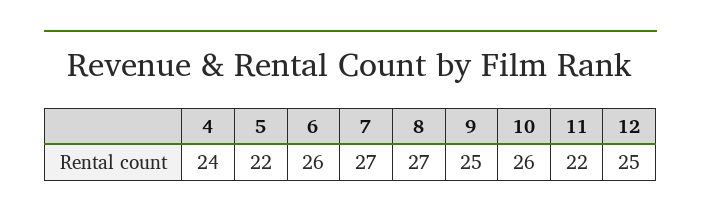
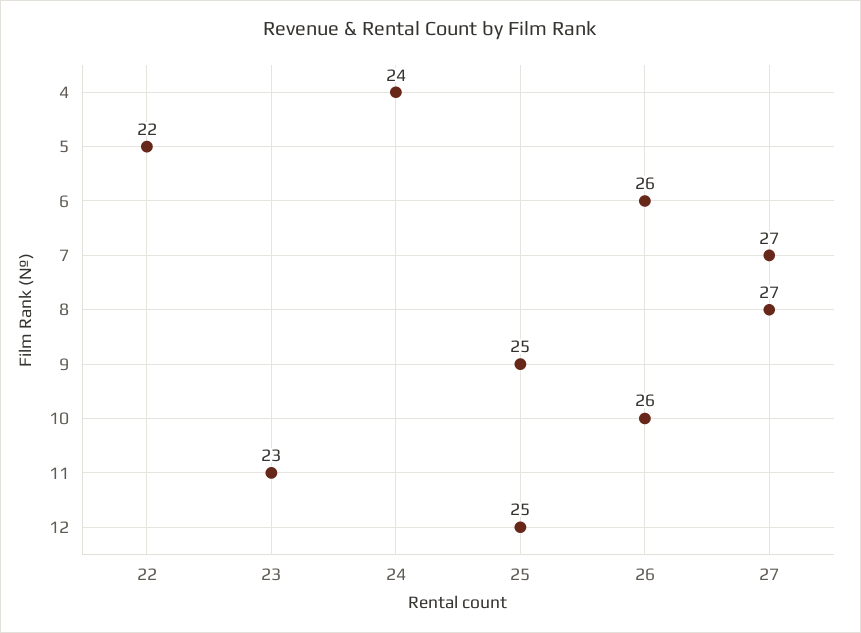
  {
    "4": 24,
    "5": 22,
    "6": 26,
    "7": 27,
    "8": 27,
    "9": 25,
    "10": 26,
-   "11": 22,
+   "11": 23,
    "12": 25
  }

